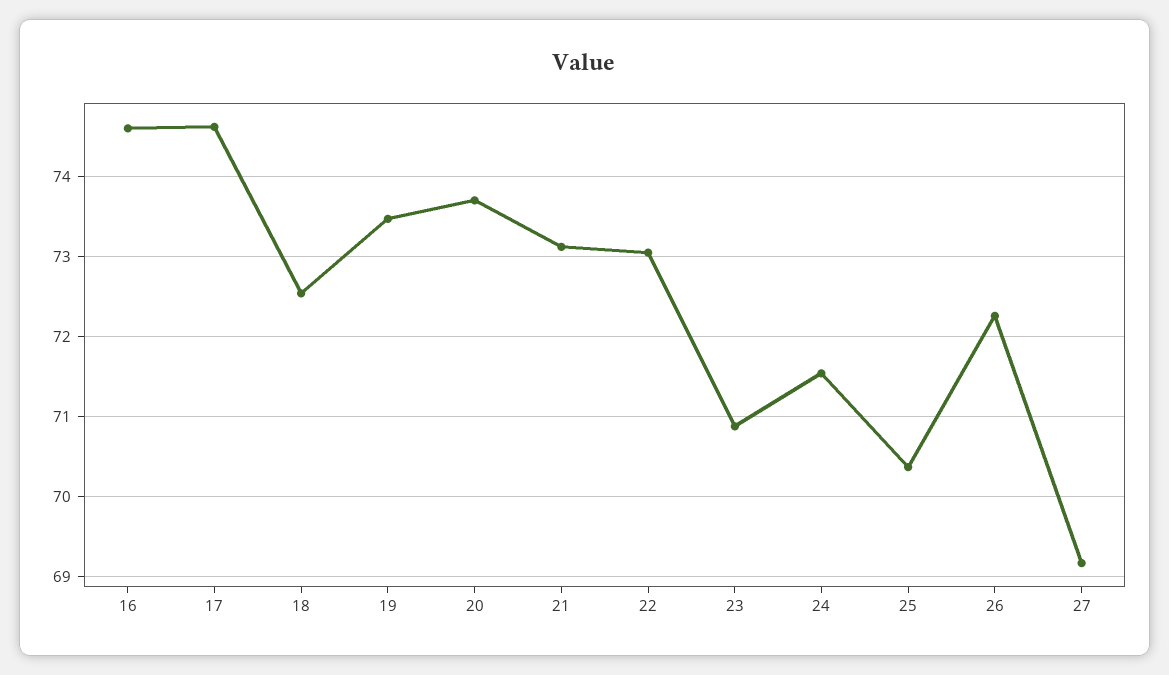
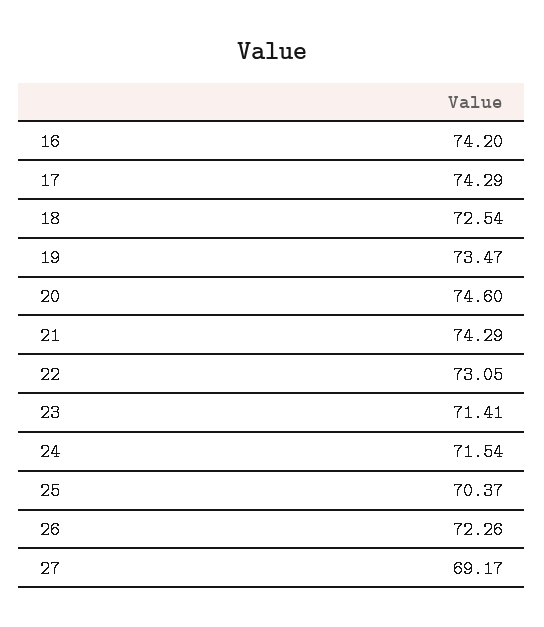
  {
-   "16": 74.6,
+   "16": 74.2,
-   "17": 74.6,
+   "17": 74.29,
    "18": 72.54,
    "19": 73.47,
-   "20": 73.7,
+   "20": 74.6,
-   "21": 73.1,
+   "21": 74.29,
    "22": 73.05,
-   "23": 70.9,
+   "23": 71.41,
    "24": 71.54,
    "25": 70.37,
    "26": 72.26,
    "27": 69.17
  }

